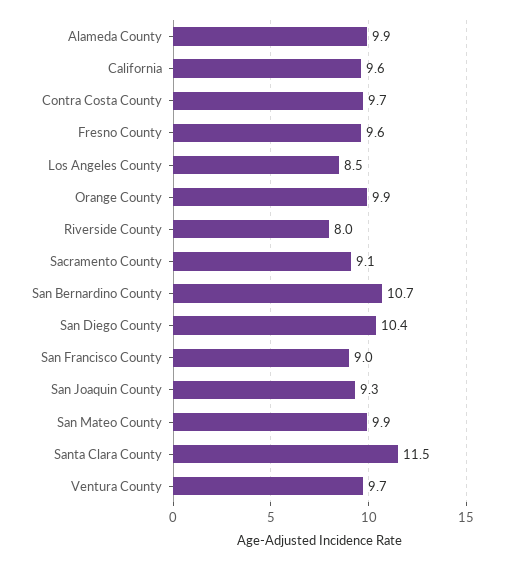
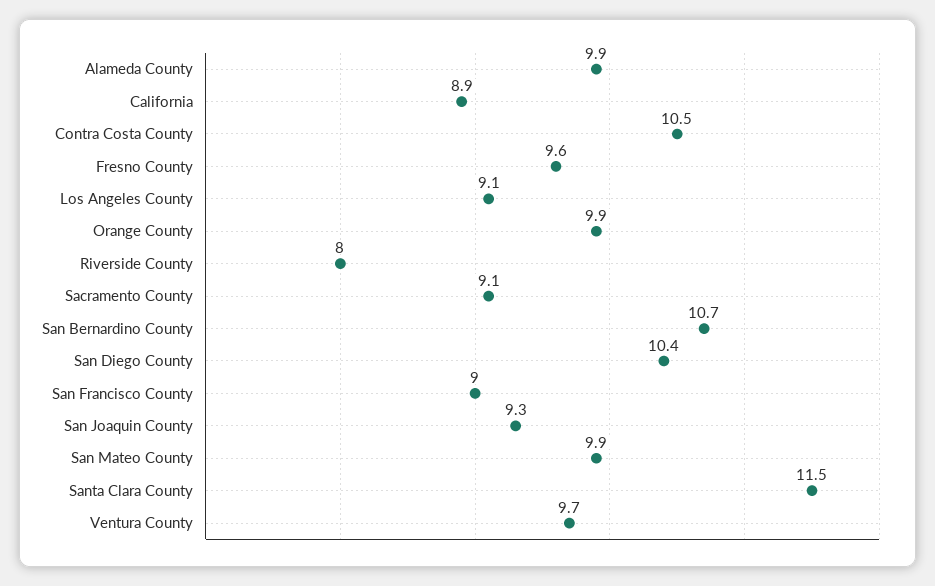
  {
    "Alameda County": 9.9,
-   "California": 9.6,
+   "California": 8.9,
-   "Contra Costa County": 9.7,
+   "Contra Costa County": 10.5,
    "Fresno County": 9.6,
-   "Los Angeles County": 8.5,
+   "Los Angeles County": 9.1,
    "Orange County": 9.9,
    "Riverside County": 8,
    "Sacramento County": 9.1,
    "San Bernardino County": 10.7,
    "San Diego County": 10.4,
    "San Francisco County": 9,
    "San Joaquin County": 9.3,
    "San Mateo County": 9.9,
    "Santa Clara County": 11.5,
    "Ventura County": 9.7
  }

